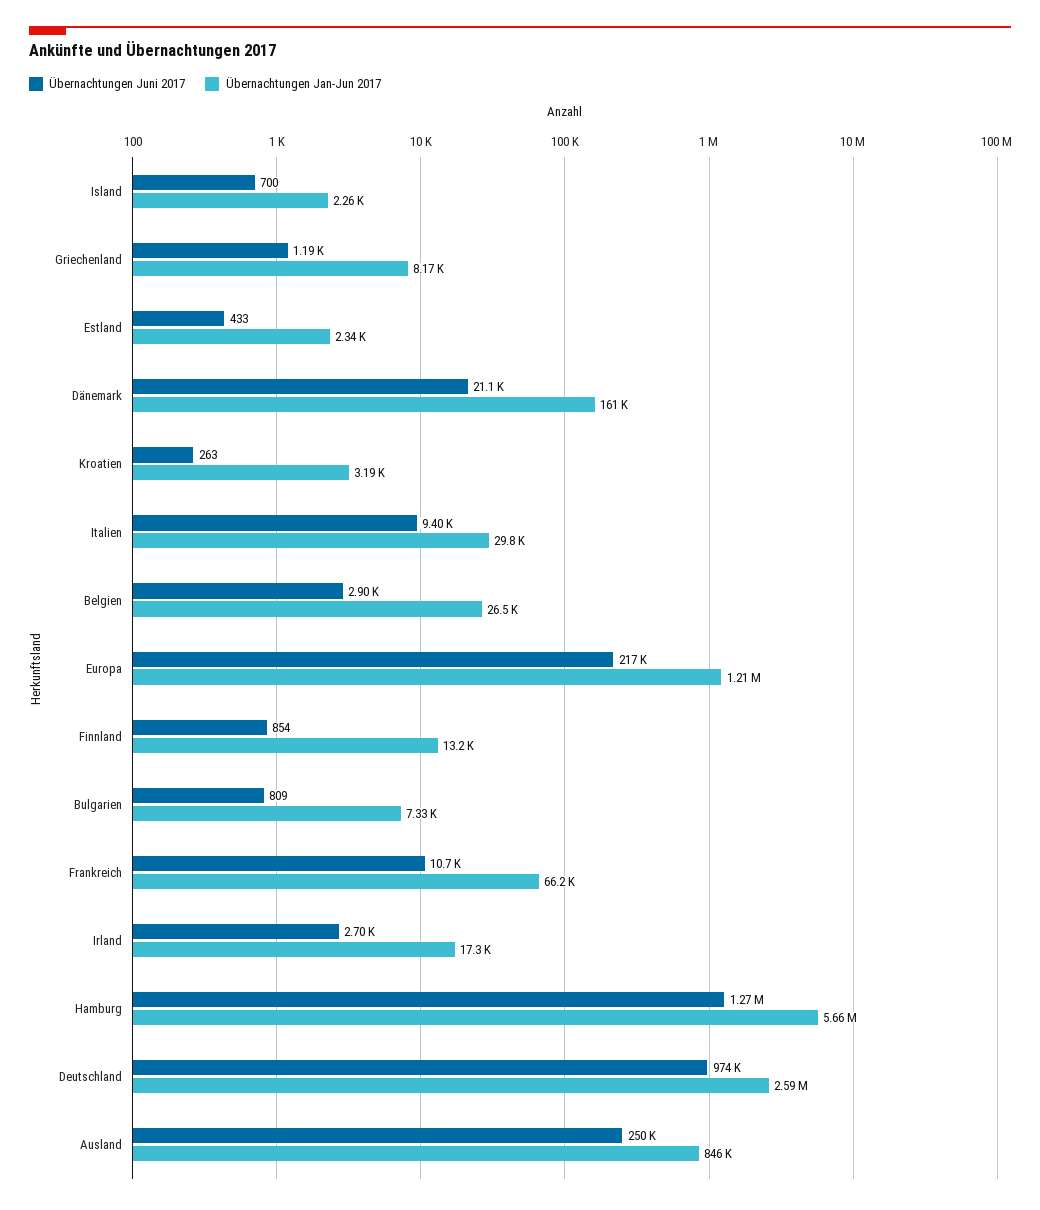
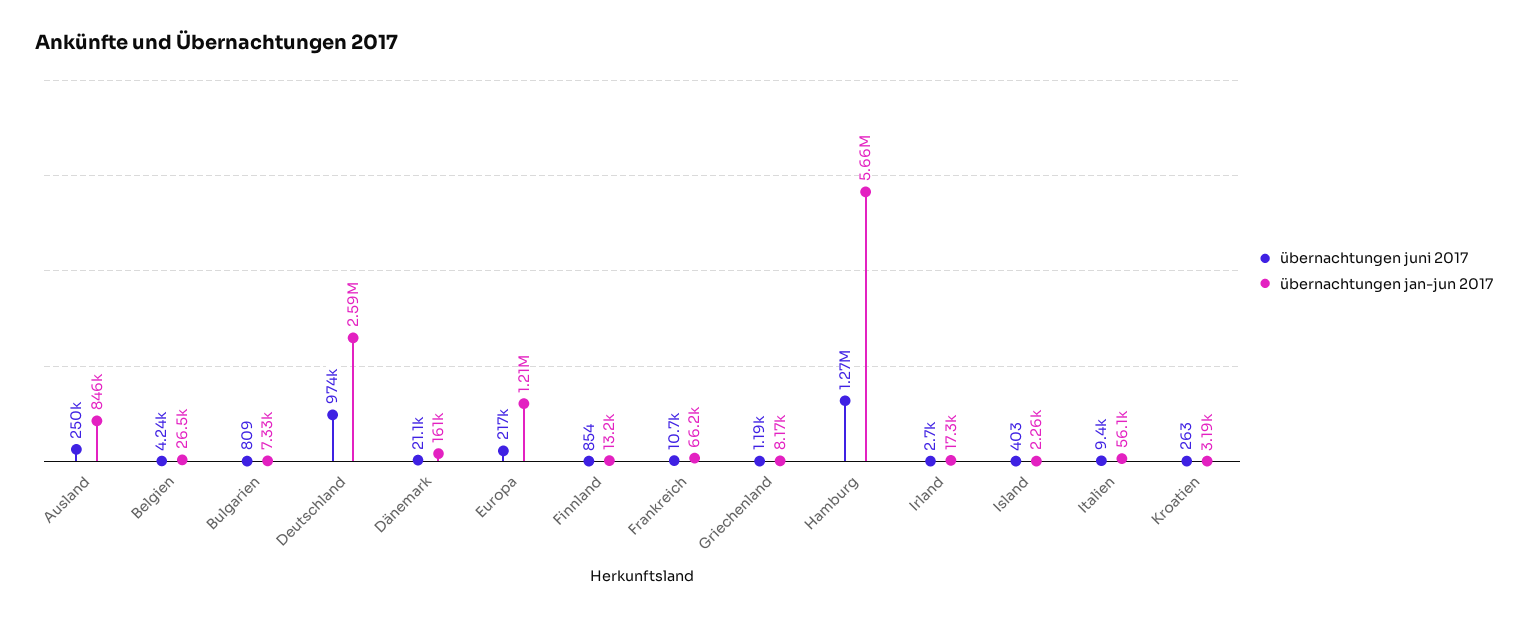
  {
    "Übernachtungen Juni 2017": {
-     "Island": 700,
+     "Island": 403,
      "Griechenland": 1190,
-     "Estland": 433,
      "Dänemark": 21100,
      "Kroatien": 263,
      "Italien": 9400,
-     "Belgien": 2900,
+     "Belgien": 4240,
      "Europa": 217000,
      "Finnland": 854,
      "Bulgarien": 809,
      "Frankreich": 10700,
      "Irland": 2700,
      "Hamburg": 1270000,
      "Deutschland": 974000,
      "Ausland": 250000
    },
    "Übernachtungen Jan-Jun 2017": {
      "Island": 2260,
      "Griechenland": 8170,
-     "Estland": 2340,
      "Dänemark": 161000,
      "Kroatien": 3190,
-     "Italien": 29800,
+     "Italien": 56100,
      "Belgien": 26500,
      "Europa": 1210000,
      "Finnland": 13200,
      "Bulgarien": 7330,
      "Frankreich": 66200,
      "Irland": 17300,
      "Hamburg": 5660000,
      "Deutschland": 2590000,
      "Ausland": 846000
    }
  }

